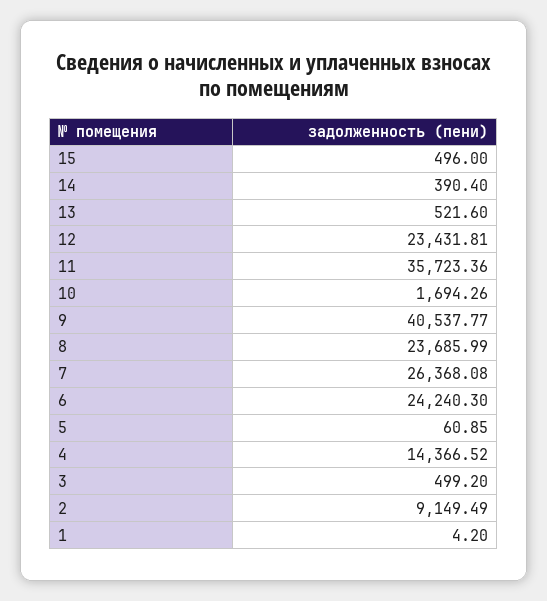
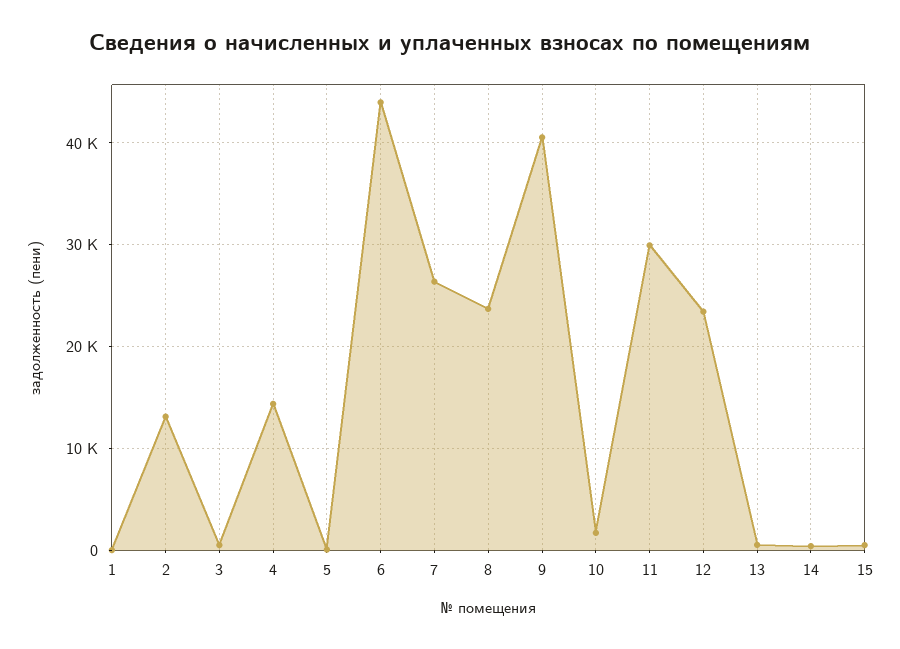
  {
    "15": 496,
    "14": 390.4,
    "13": 521.6,
    "12": 23431.81,
-   "11": 35723.36,
+   "11": 30000,
    "10": 1694.26,
    "9": 40537.77,
    "8": 23685.99,
    "7": 26368.08,
-   "6": 24240.3,
+   "6": 44000,
    "5": 60.85,
    "4": 14366.52,
    "3": 499.2,
-   "2": 9149.49,
+   "2": 13000,
    "1": 4.2
  }

